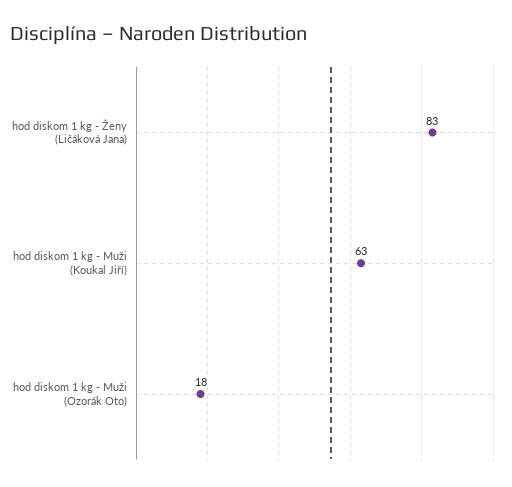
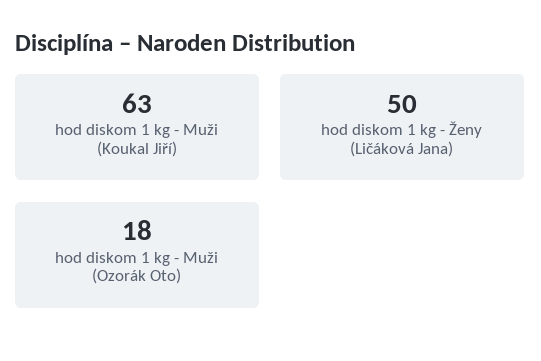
  {
-   "hod diskom 1 kg - Ženy (Ličáková Jana)": 83,
+   "hod diskom 1 kg - Ženy (Ličáková Jana)": 50,
    "hod diskom 1 kg - Muži (Koukal Jiří)": 63,
    "hod diskom 1 kg - Muži (Ozorák Oto)": 18
  }

